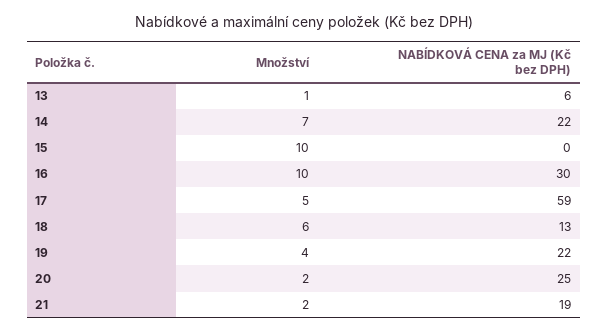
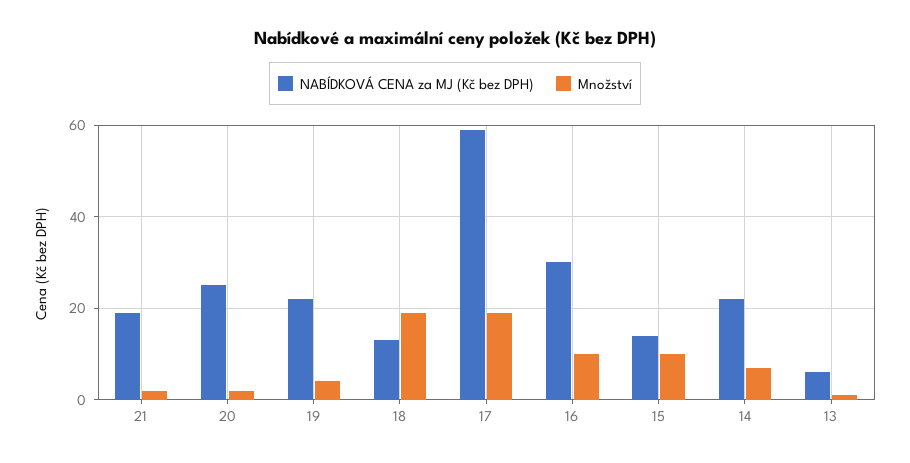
  {
    "Množství": {
      "13": 1,
      "14": 7,
      "15": 10,
      "16": 10,
-     "17": 5,
+     "17": 20,
-     "18": 6,
+     "18": 20,
      "19": 4,
      "20": 2,
      "21": 2
    },
    "NABÍDKOVÁ CENA za MJ (Kč bez DPH)": {
      "13": 6,
      "14": 22,
-     "15": 0,
+     "15": 15,
      "16": 30,
      "17": 59,
      "18": 13,
      "19": 22,
      "20": 25,
      "21": 19
    }
  }

